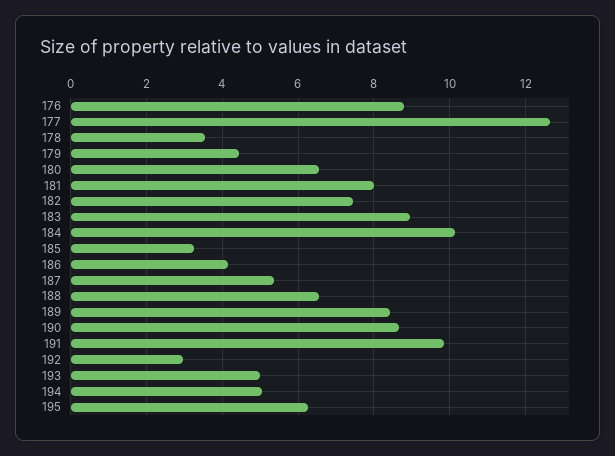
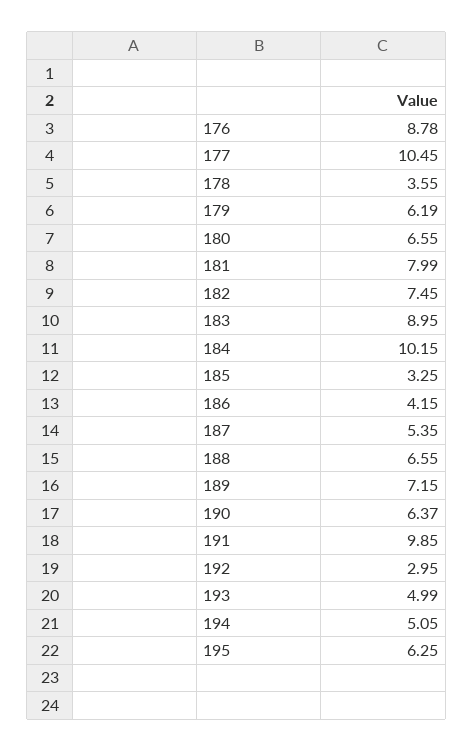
  {
    "176": 8.78,
-   "177": 12.6,
+   "177": 10.45,
    "178": 3.55,
-   "179": 4.4,
+   "179": 6.19,
    "180": 6.55,
    "181": 7.99,
    "182": 7.45,
    "183": 8.95,
    "184": 10.15,
    "185": 3.25,
    "186": 4.15,
    "187": 5.35,
    "188": 6.55,
-   "189": 8.4,
+   "189": 7.15,
-   "190": 8.6,
+   "190": 6.37,
    "191": 9.85,
    "192": 2.95,
    "193": 4.99,
    "194": 5.05,
    "195": 6.25
  }

